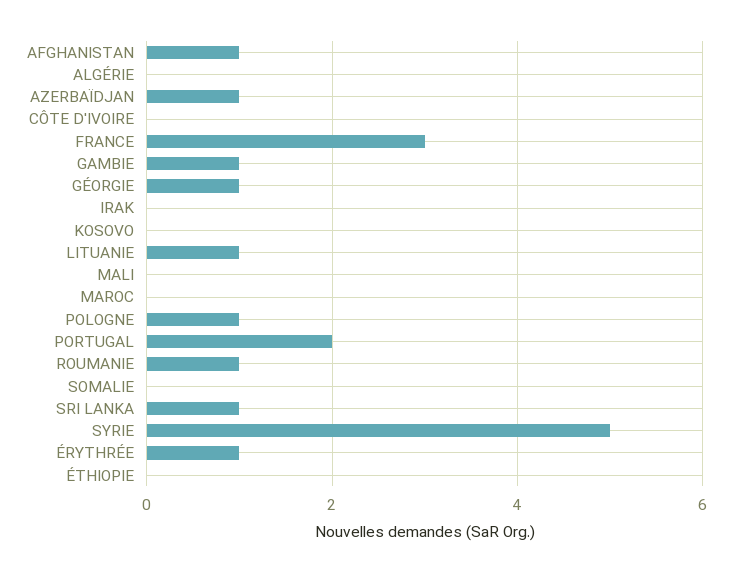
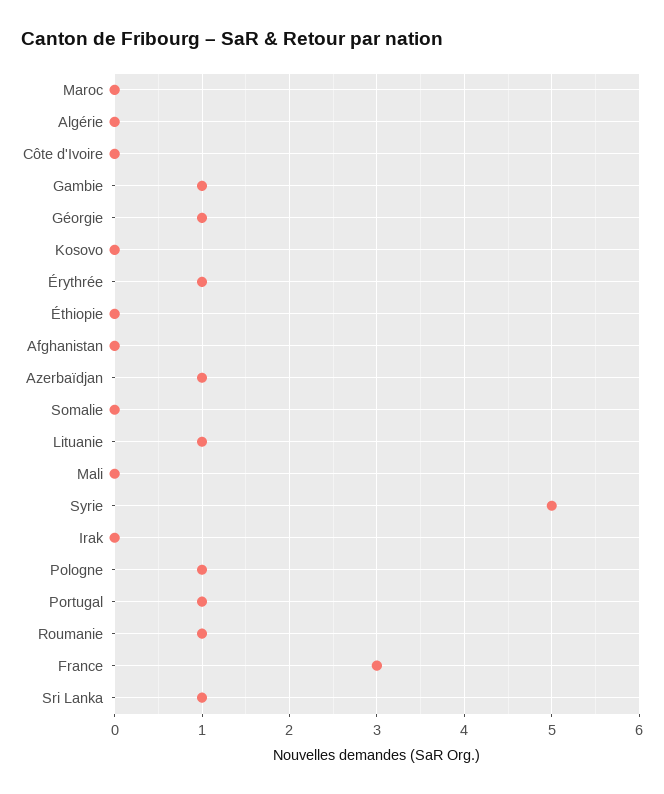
  {
-   "AFGHANISTAN": 1,
+   "AFGHANISTAN": 0,
    "ALGÉRIE": 0,
    "AZERBAÏDJAN": 1,
    "CÔTE D'IVOIRE": 0,
    "FRANCE": 3,
    "GAMBIE": 1,
    "GÉORGIE": 1,
    "IRAK": 0,
    "KOSOVO": 0,
    "LITUANIE": 1,
    "MALI": 0,
    "MAROC": 0,
    "POLOGNE": 1,
-   "PORTUGAL": 2,
+   "PORTUGAL": 1,
    "ROUMANIE": 1,
    "SOMALIE": 0,
    "SRI LANKA": 1,
    "SYRIE": 5,
    "ÉRYTHRÉE": 1,
    "ÉTHIOPIE": 0
  }

